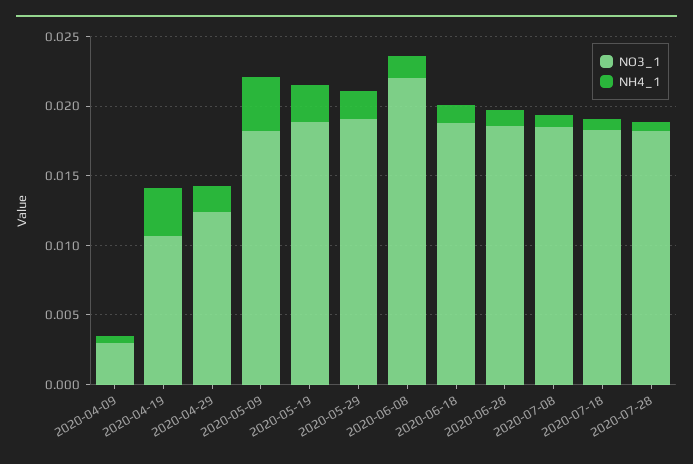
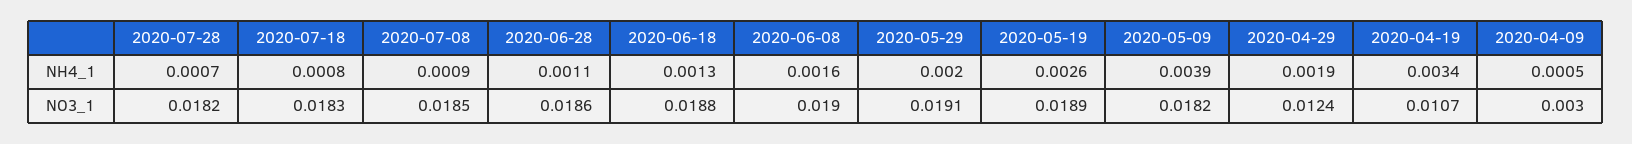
  {
    "NO3_1": {
      "2020-04-09": 0.003,
      "2020-04-19": 0.0107,
      "2020-04-29": 0.0124,
      "2020-05-09": 0.0182,
      "2020-05-19": 0.0189,
      "2020-05-29": 0.0191,
-     "2020-06-08": 0.022,
+     "2020-06-08": 0.019,
      "2020-06-18": 0.0188,
      "2020-06-28": 0.0186,
      "2020-07-08": 0.0185,
      "2020-07-18": 0.0183,
      "2020-07-28": 0.0182
    },
    "NH4_1": {
      "2020-04-09": 0.0005,
      "2020-04-19": 0.0034,
      "2020-04-29": 0.0019,
      "2020-05-09": 0.0039,
      "2020-05-19": 0.0026,
      "2020-05-29": 0.002,
      "2020-06-08": 0.0016,
      "2020-06-18": 0.0013,
      "2020-06-28": 0.0011,
      "2020-07-08": 0.0009,
      "2020-07-18": 0.0008,
      "2020-07-28": 0.0007
    }
  }

